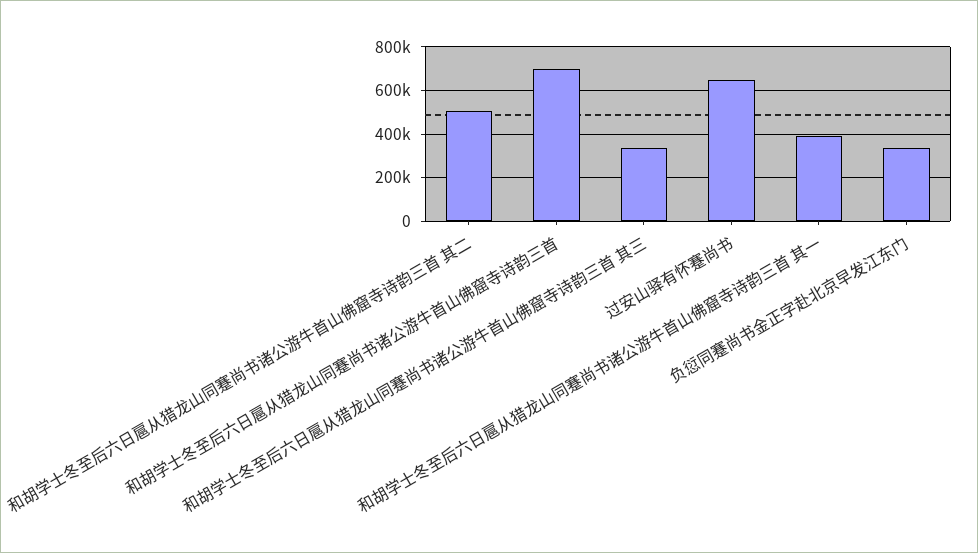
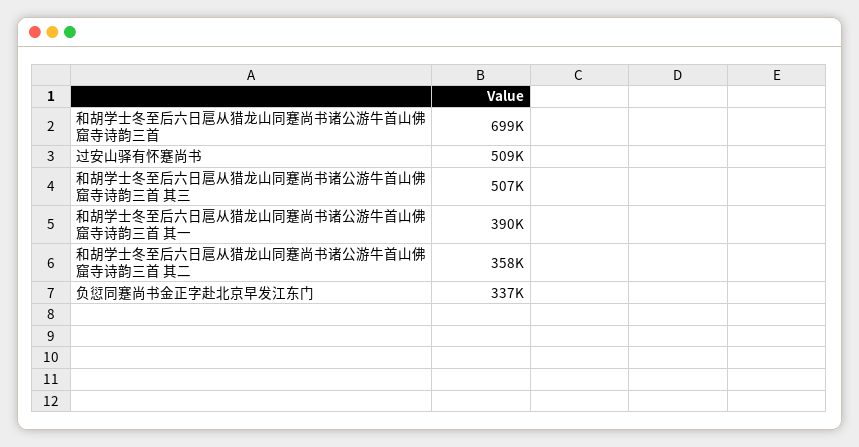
  {
-   "和胡学士冬至后六日扈从猎龙山同蹇尚书诸公游牛首山佛窟寺诗韵三首 其二": 500000,
+   "和胡学士冬至后六日扈从猎龙山同蹇尚书诸公游牛首山佛窟寺诗韵三首 其二": 358000,
    "和胡学士冬至后六日扈从猎龙山同蹇尚书诸公游牛首山佛窟寺诗韵三首": 699000,
-   "和胡学士冬至后六日扈从猎龙山同蹇尚书诸公游牛首山佛窟寺诗韵三首 其三": 350000,
+   "和胡学士冬至后六日扈从猎龙山同蹇尚书诸公游牛首山佛窟寺诗韵三首 其三": 507000,
-   "过安山驿有怀蹇尚书": 650000,
+   "过安山驿有怀蹇尚书": 509000,
    "和胡学士冬至后六日扈从猎龙山同蹇尚书诸公游牛首山佛窟寺诗韵三首 其一": 390000,
    "负愆同蹇尚书金正字赴北京早发江东门": 337000
  }

